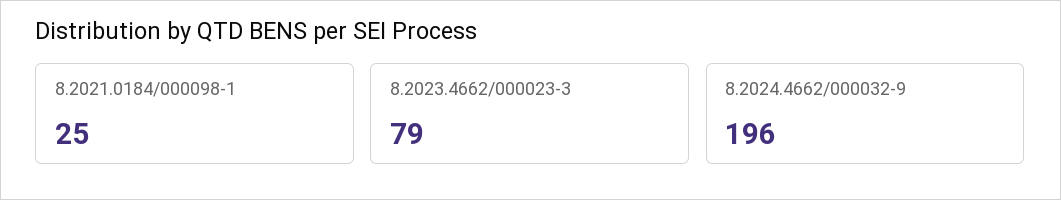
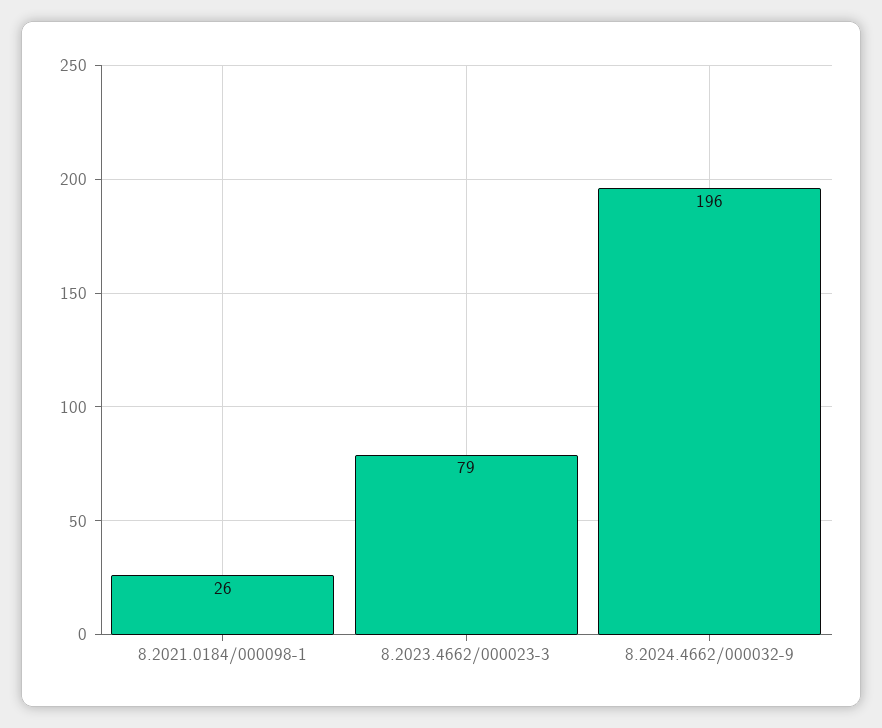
  {
-   "8.2021.0184/000098-1": 25,
+   "8.2021.0184/000098-1": 26,
    "8.2023.4662/000023-3": 79,
    "8.2024.4662/000032-9": 196
  }

